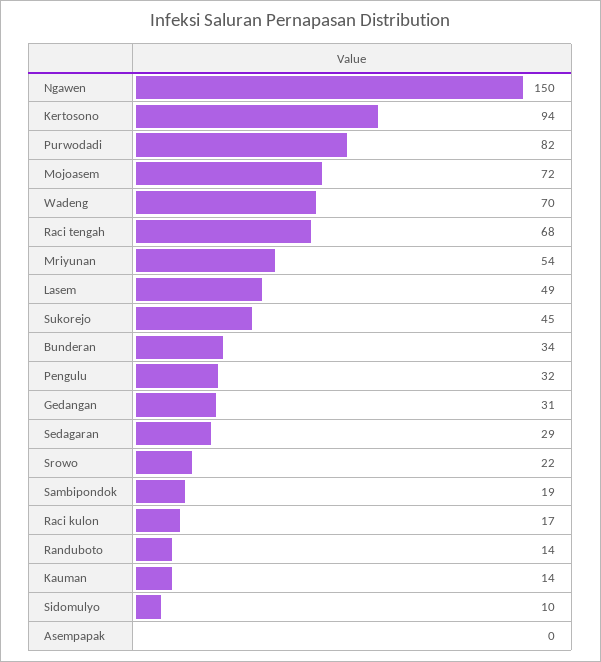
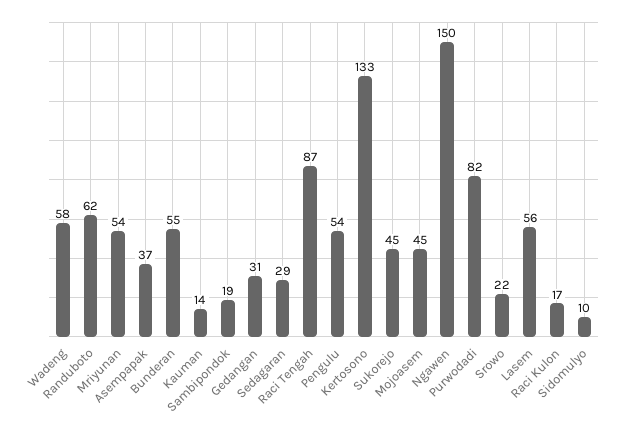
  {
    "Ngawen": 150,
-   "Kertosono": 94,
+   "Kertosono": 133,
    "Purwodadi": 82,
-   "Mojoasem": 72,
+   "Mojoasem": 45,
-   "Wadeng": 70,
+   "Wadeng": 58,
-   "Raci tengah": 68,
+   "Raci tengah": 87,
    "Mriyunan": 54,
-   "Lasem": 49,
+   "Lasem": 56,
    "Sukorejo": 45,
-   "Bunderan": 34,
+   "Bunderan": 55,
-   "Pengulu": 32,
+   "Pengulu": 54,
    "Gedangan": 31,
    "Sedagaran": 29,
    "Srowo": 22,
    "Sambipondok": 19,
    "Raci kulon": 17,
-   "Randuboto": 14,
+   "Randuboto": 62,
    "Kauman": 14,
    "Sidomulyo": 10,
-   "Asempapak": 0
+   "Asempapak": 37
  }

